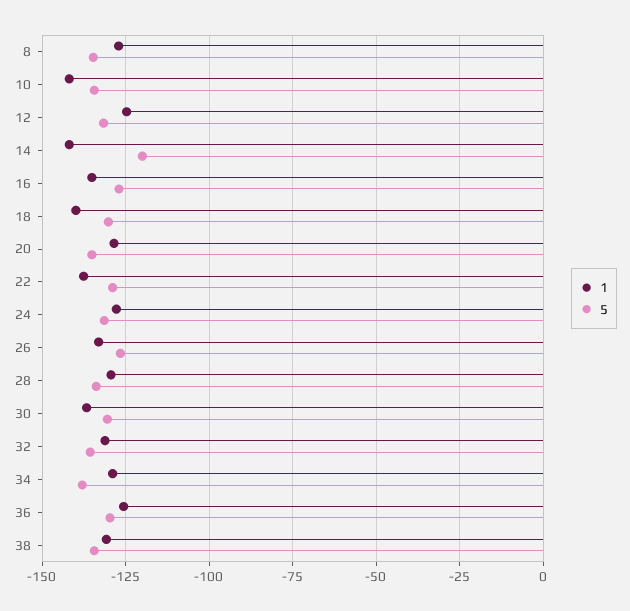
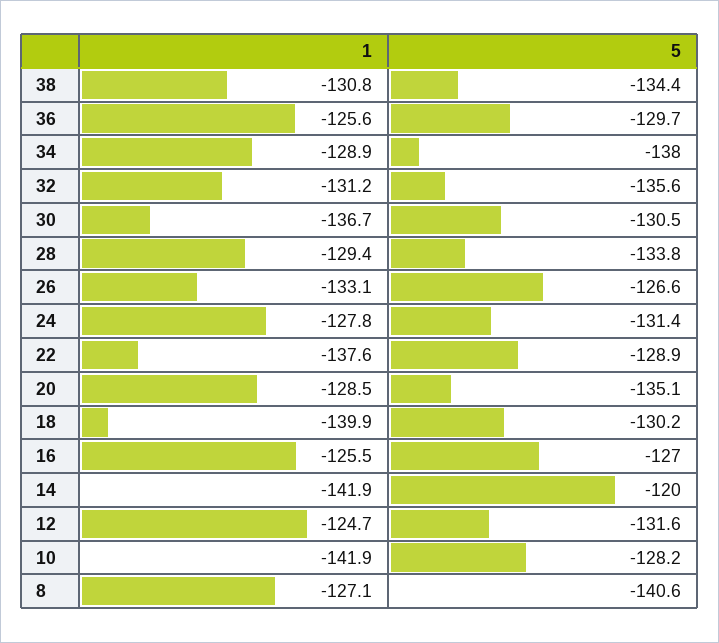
  {
    "1": {
      "8": -127.1,
      "10": -141.9,
      "12": -124.7,
      "14": -141.9,
-     "16": -135,
+     "16": -125.5,
      "18": -139.9,
      "20": -128.5,
      "22": -137.6,
      "24": -127.8,
      "26": -133.1,
      "28": -129.4,
      "30": -136.7,
      "32": -131.2,
      "34": -128.9,
      "36": -125.6,
      "38": -130.8
    },
    "5": {
-     "8": -135,
+     "8": -140.6,
-     "10": -135,
+     "10": -128.2,
      "12": -131.6,
      "14": -120,
      "16": -127,
      "18": -130.2,
      "20": -135.1,
      "22": -128.9,
      "24": -131.4,
      "26": -126.6,
      "28": -133.8,
      "30": -130.5,
      "32": -135.6,
      "34": -138,
      "36": -129.7,
      "38": -134.4
    }
  }

